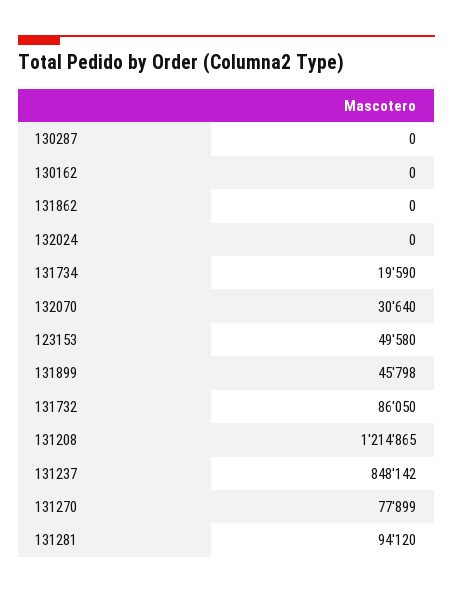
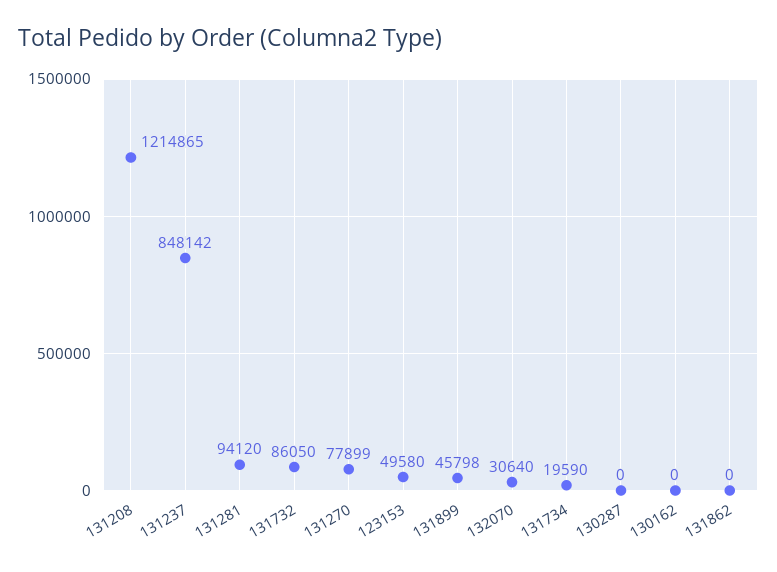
  {
    "130287": 0,
    "130162": 0,
    "131862": 0,
-   "132024": 0,
    "131734": 19590,
    "132070": 30640,
    "123153": 49580,
    "131899": 45798,
    "131732": 86050,
    "131208": 1214865,
    "131237": 848142,
    "131270": 77899,
    "131281": 94120
  }

